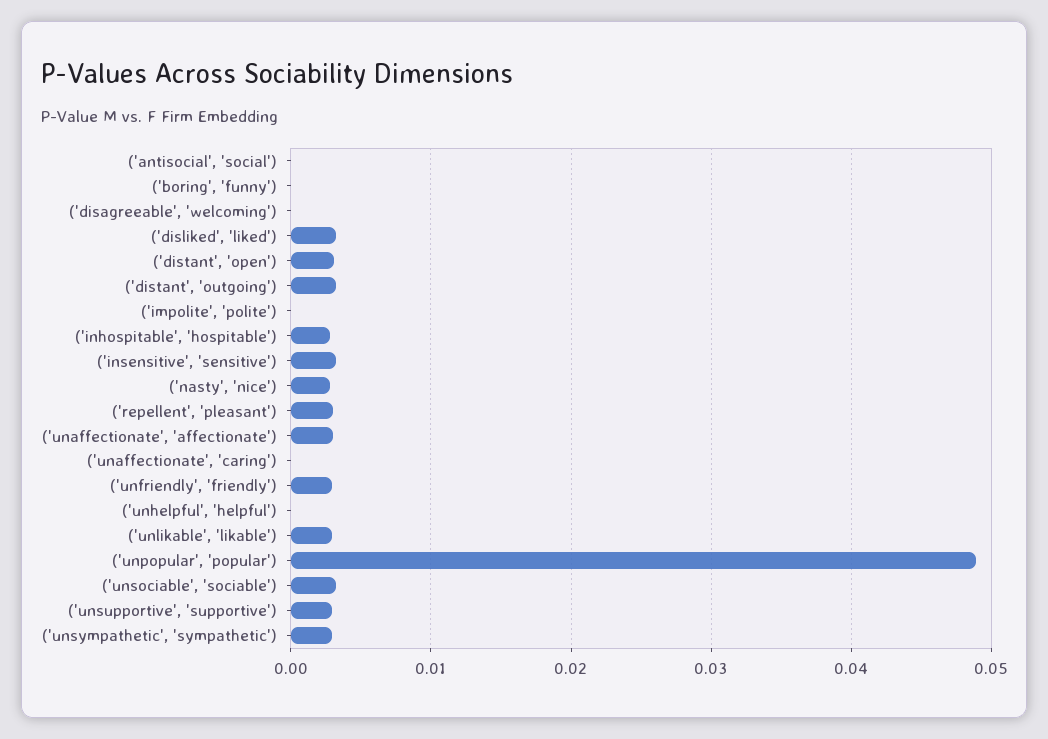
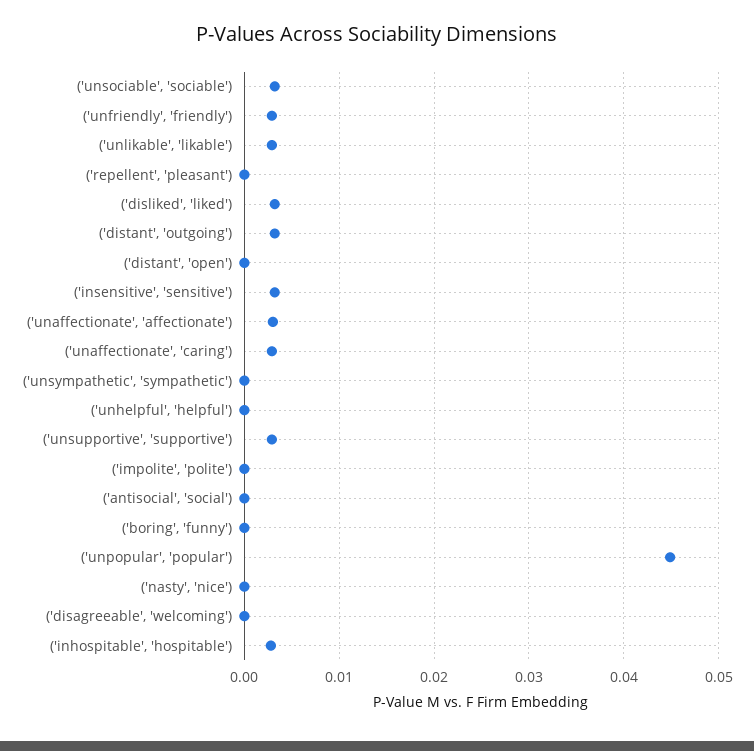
  {
    "('antisocial', 'social')": 0,
    "('boring', 'funny')": 0,
    "('disagreeable', 'welcoming')": 0,
    "('disliked', 'liked')": 0.003,
-   "('distant', 'open')": 0.003,
+   "('distant', 'open')": 0,
    "('distant', 'outgoing')": 0.003,
    "('impolite', 'polite')": 0,
    "('inhospitable', 'hospitable')": 0.003,
    "('insensitive', 'sensitive')": 0.003,
-   "('nasty', 'nice')": 0.003,
+   "('nasty', 'nice')": 0,
-   "('repellent', 'pleasant')": 0.003,
+   "('repellent', 'pleasant')": 0,
    "('unaffectionate', 'affectionate')": 0.003,
-   "('unaffectionate', 'caring')": 0,
+   "('unaffectionate', 'caring')": 0.003,
    "('unfriendly', 'friendly')": 0.003,
    "('unhelpful', 'helpful')": 0,
    "('unlikable', 'likable')": 0.003,
-   "('unpopular', 'popular')": 0.049,
+   "('unpopular', 'popular')": 0.045,
    "('unsociable', 'sociable')": 0.003,
    "('unsupportive', 'supportive')": 0.003,
-   "('unsympathetic', 'sympathetic')": 0.003
+   "('unsympathetic', 'sympathetic')": 0
  }

